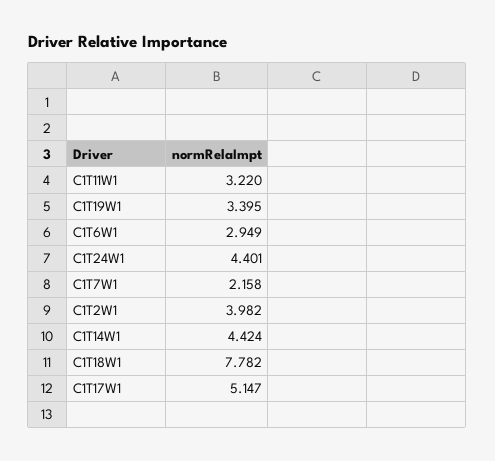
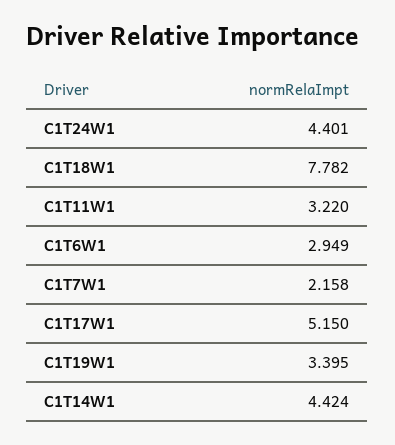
  {
    "C1T11W1": 3.22,
    "C1T19W1": 3.395,
    "C1T6W1": 2.949,
    "C1T24W1": 4.401,
    "C1T7W1": 2.158,
-   "C1T2W1": 3.982,
    "C1T14W1": 4.424,
    "C1T18W1": 7.782,
-   "C1T17W1": 5.147
+   "C1T17W1": 5.15
  }

